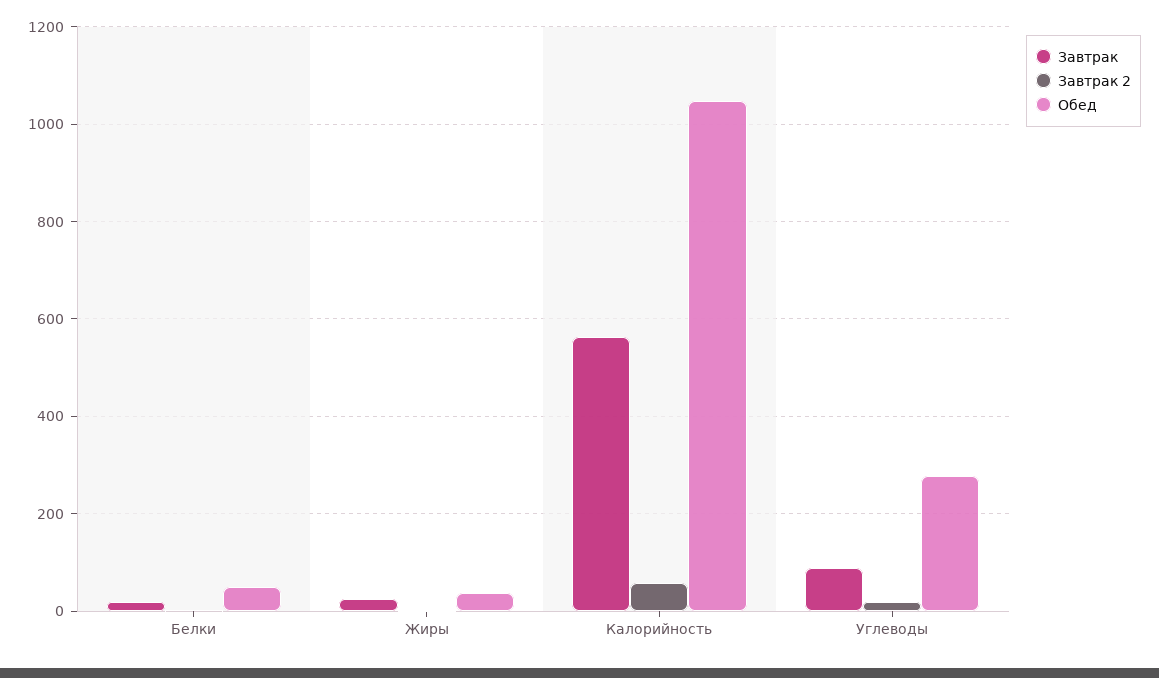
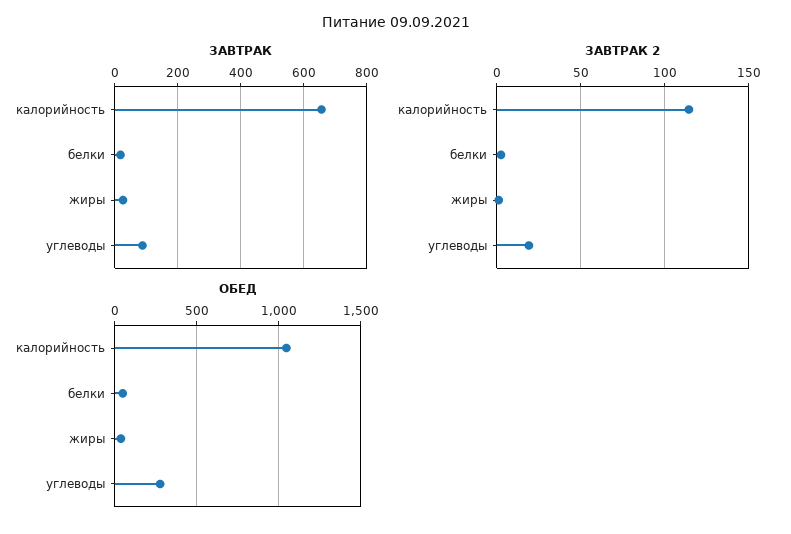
  {
    "Завтрак": {
      "Белки": 20,
      "Жиры": 20,
-     "Калорийность": 560,
+     "Калорийность": 660,
      "Углеводы": 80
    },
    "Завтрак 2": {
      "Белки": 5,
      "Жиры": 0,
-     "Калорийность": 60,
+     "Калорийность": 115,
      "Углеводы": 20
    },
    "Обед": {
      "Белки": 40,
      "Жиры": 40,
      "Калорийность": 1040,
      "Углеводы": 280
    }
  }

